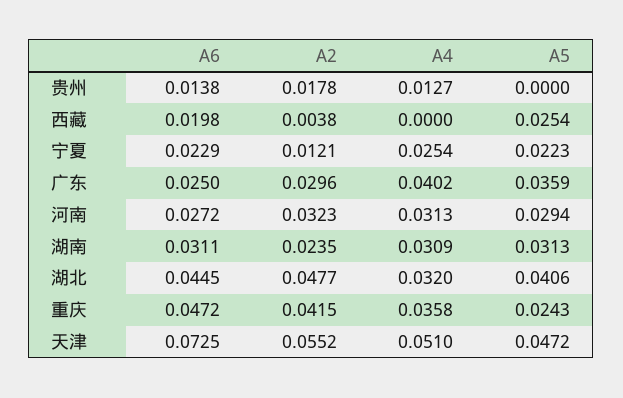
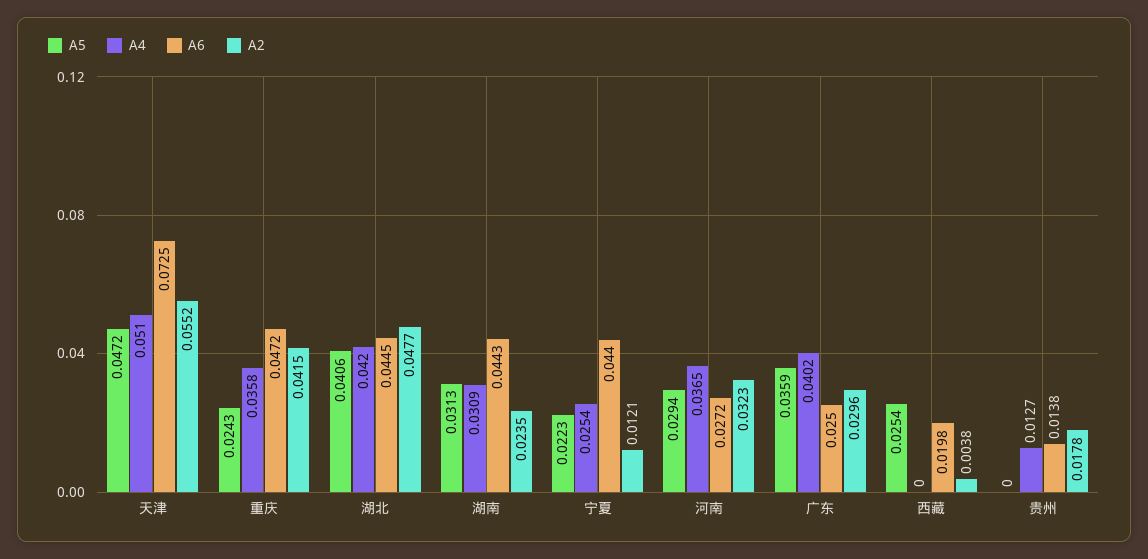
  {
    "A6": {
      "贵州": 0.0138,
      "西藏": 0.0198,
-     "宁夏": 0.0229,
+     "宁夏": 0.044,
      "广东": 0.025,
      "河南": 0.0272,
-     "湖南": 0.0311,
+     "湖南": 0.0443,
      "湖北": 0.0445,
      "重庆": 0.0472,
      "天津": 0.0725
    },
    "A2": {
      "贵州": 0.0178,
      "西藏": 0.0038,
      "宁夏": 0.0121,
      "广东": 0.0296,
      "河南": 0.0323,
      "湖南": 0.0235,
      "湖北": 0.0477,
      "重庆": 0.0415,
      "天津": 0.0552
    },
    "A4": {
      "贵州": 0.0127,
      "西藏": 0,
      "宁夏": 0.0254,
      "广东": 0.0402,
-     "河南": 0.0313,
+     "河南": 0.0365,
      "湖南": 0.0309,
-     "湖北": 0.032,
+     "湖北": 0.042,
      "重庆": 0.0358,
      "天津": 0.051
    },
    "A5": {
      "贵州": 0,
      "西藏": 0.0254,
      "宁夏": 0.0223,
      "广东": 0.0359,
      "河南": 0.0294,
      "湖南": 0.0313,
      "湖北": 0.0406,
      "重庆": 0.0243,
      "天津": 0.0472
    }
  }

